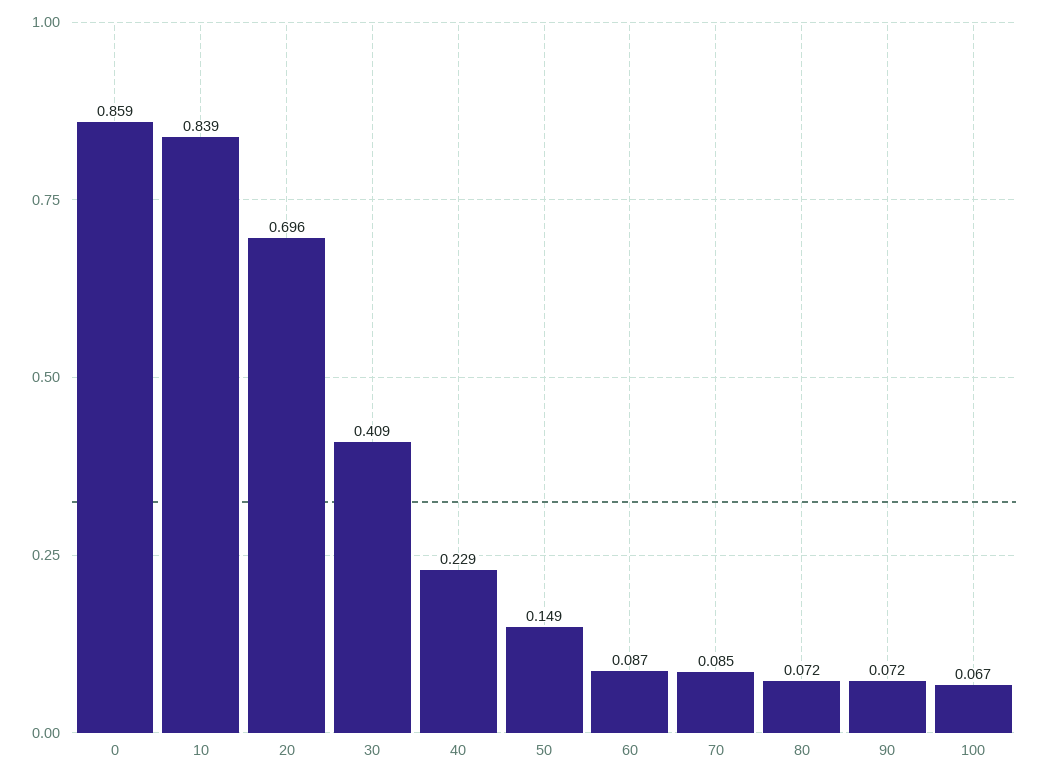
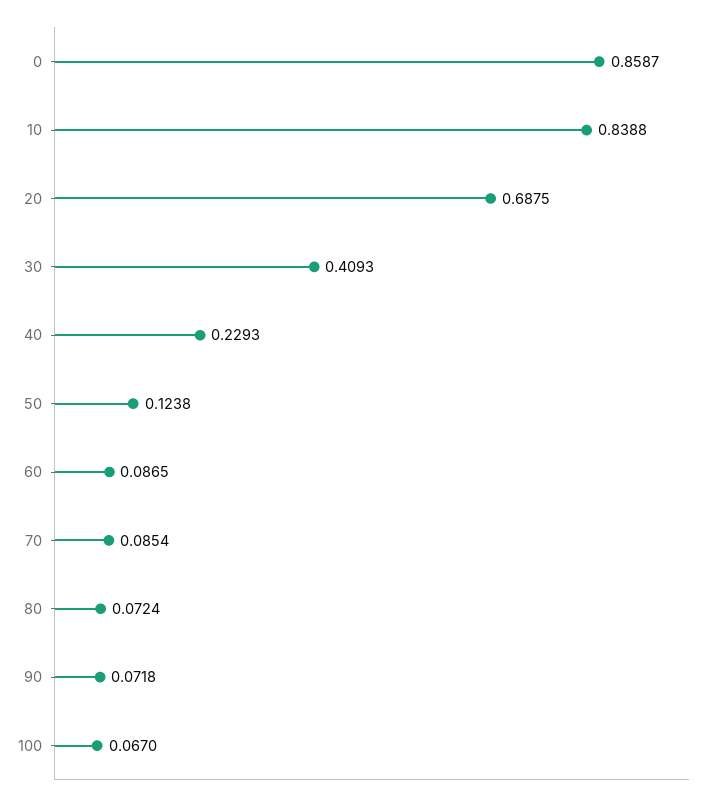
  {
    "0": 0.8587,
    "10": 0.8388,
-   "20": 0.696,
+   "20": 0.6875,
    "30": 0.4093,
    "40": 0.2293,
-   "50": 0.149,
+   "50": 0.1238,
    "60": 0.0865,
    "70": 0.0854,
    "80": 0.0724,
    "90": 0.0718,
    "100": 0.067
  }

